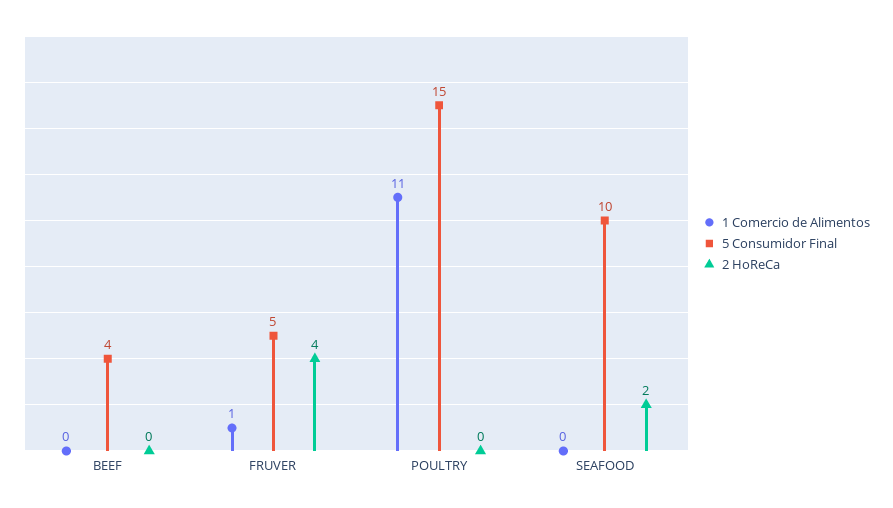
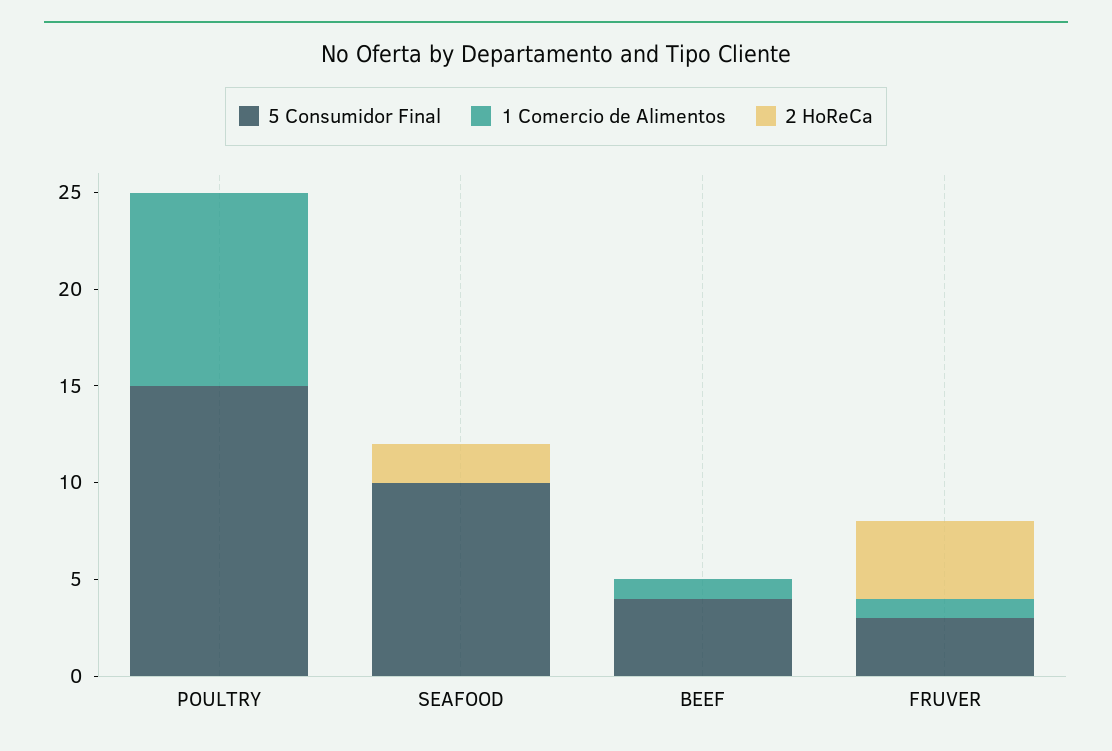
  {
    "1 Comercio de Alimentos": {
-     "BEEF": 0,
+     "BEEF": 1,
      "FRUVER": 1,
-     "POULTRY": 11,
+     "POULTRY": 10,
      "SEAFOOD": 0
    },
    "5 Consumidor Final": {
      "BEEF": 4,
-     "FRUVER": 5,
+     "FRUVER": 3,
      "POULTRY": 15,
      "SEAFOOD": 10
    },
    "2 HoReCa": {
      "BEEF": 0,
      "FRUVER": 4,
      "POULTRY": 0,
      "SEAFOOD": 2
    }
  }

